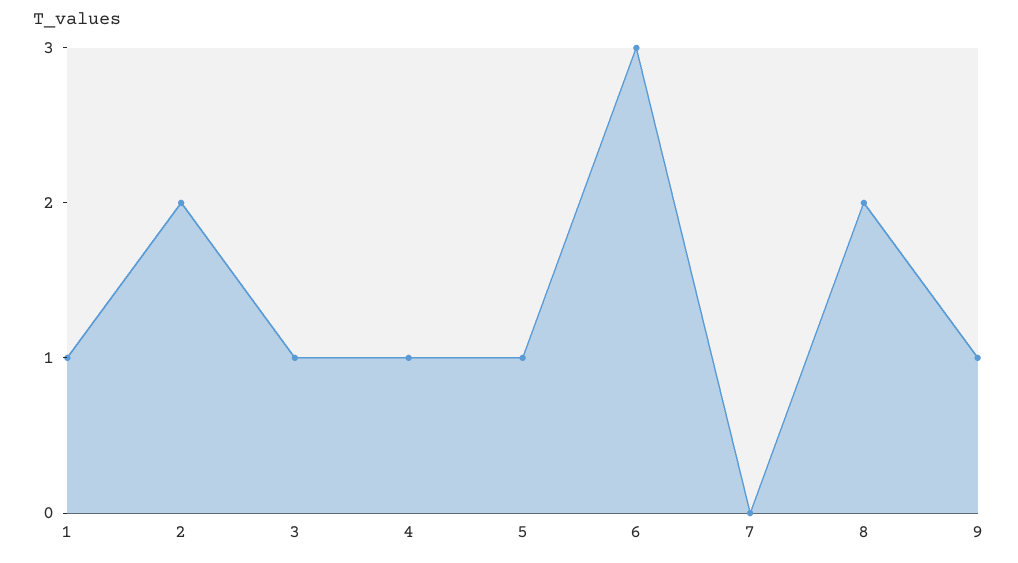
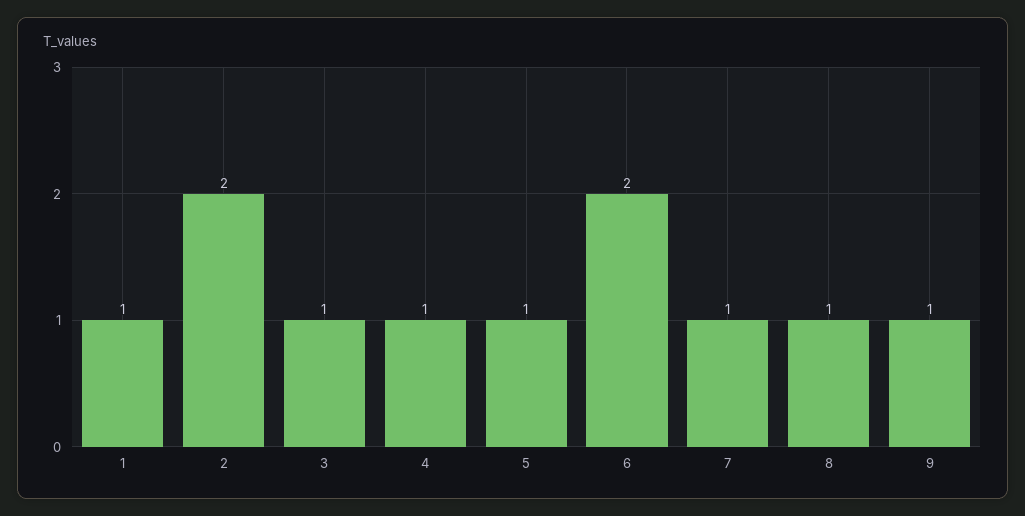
  {
    "1": 1,
    "2": 2,
    "3": 1,
    "4": 1,
    "5": 1,
-   "6": 3,
+   "6": 2,
-   "7": 0,
+   "7": 1,
-   "8": 2,
+   "8": 1,
    "9": 1
  }

